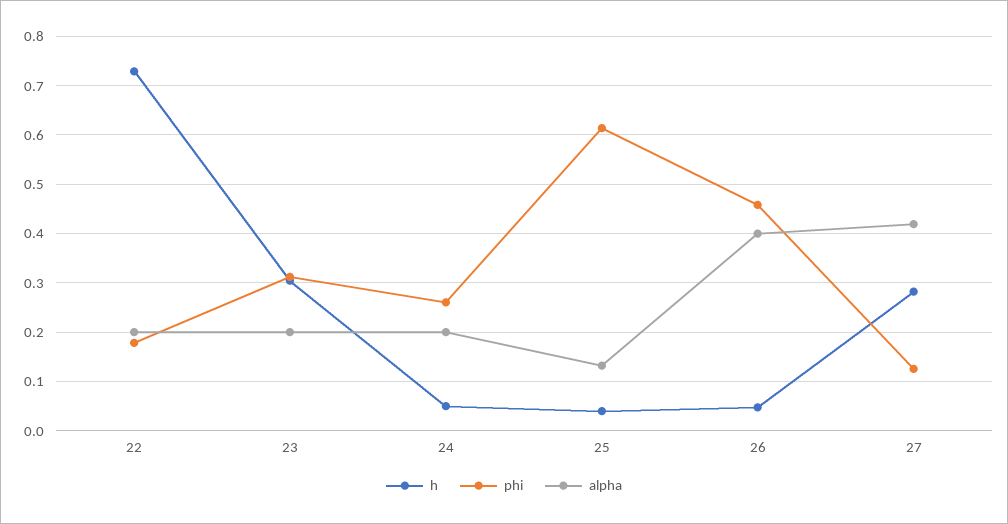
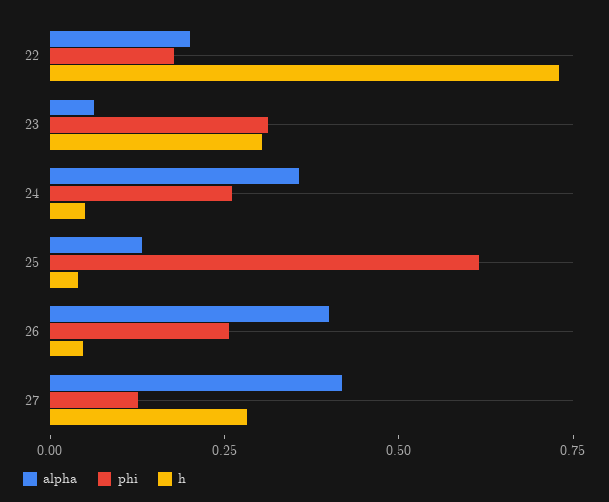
  {
    "h": {
      "22": 0.72,
      "23": 0.3,
      "24": 0.04,
      "25": 0.04,
      "26": 0.04,
      "27": 0.28
    },
    "phi": {
      "22": 0.18,
      "23": 0.32,
      "24": 0.26,
      "25": 0.62,
-     "26": 0.46,
+     "26": 0.25,
      "27": 0.12
    },
    "alpha": {
      "22": 0.2,
-     "23": 0.2,
+     "23": 0.05,
-     "24": 0.2,
+     "24": 0.35,
      "25": 0.14,
      "26": 0.4,
      "27": 0.42
    }
  }

